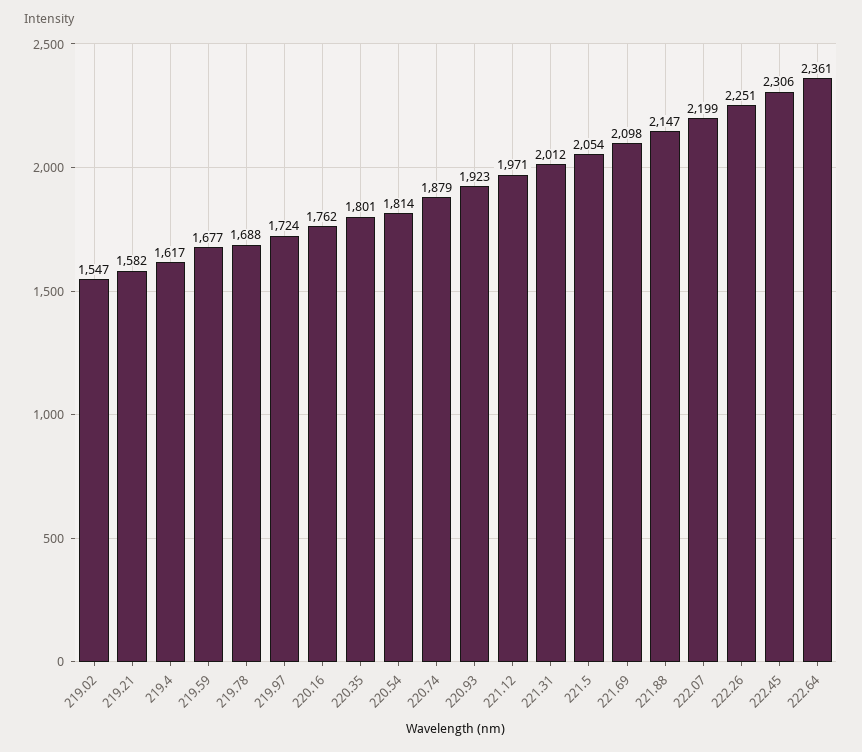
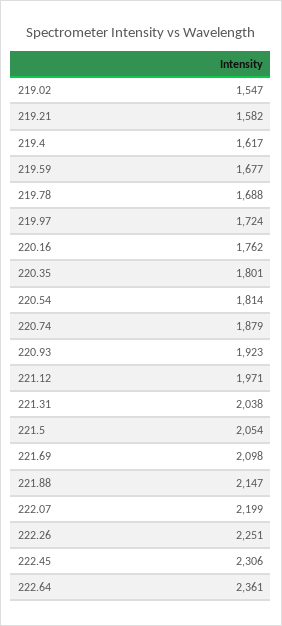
  {
    "219.02": 1547,
    "219.21": 1582,
    "219.4": 1617,
    "219.59": 1677,
    "219.78": 1688,
    "219.97": 1724,
    "220.16": 1762,
    "220.35": 1801,
    "220.54": 1814,
    "220.74": 1879,
    "220.93": 1923,
    "221.12": 1971,
-   "221.31": 2012,
+   "221.31": 2038,
    "221.5": 2054,
    "221.69": 2098,
    "221.88": 2147,
    "222.07": 2199,
    "222.26": 2251,
    "222.45": 2306,
    "222.64": 2361
  }

